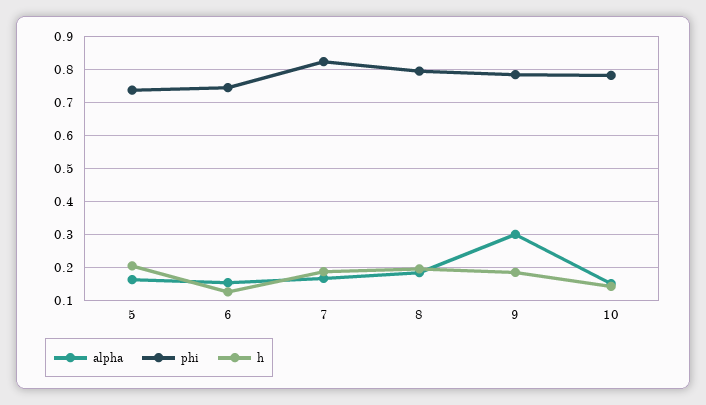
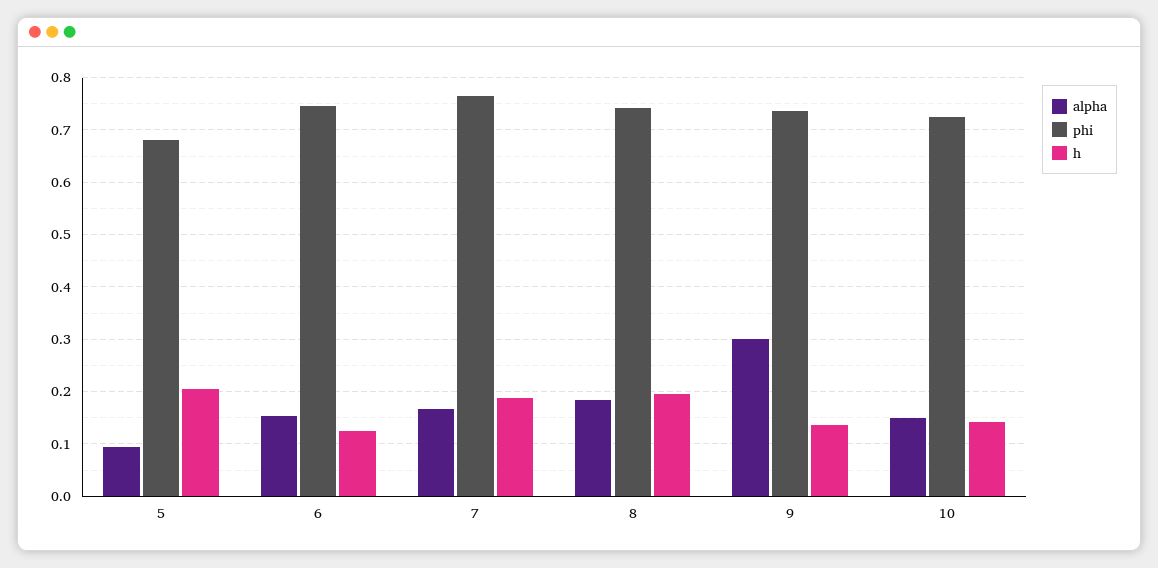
  {
    "alpha": {
-     "5": 0.16,
+     "5": 0.1,
      "6": 0.16,
      "7": 0.16,
      "8": 0.18,
      "9": 0.3,
      "10": 0.16
    },
    "phi": {
-     "5": 0.74,
+     "5": 0.68,
      "6": 0.74,
-     "7": 0.82,
+     "7": 0.76,
-     "8": 0.8,
+     "8": 0.74,
-     "9": 0.78,
+     "9": 0.74,
-     "10": 0.78
+     "10": 0.72
    },
    "h": {
      "5": 0.2,
      "6": 0.12,
      "7": 0.18,
      "8": 0.2,
-     "9": 0.18,
+     "9": 0.14,
      "10": 0.14
    }
  }

